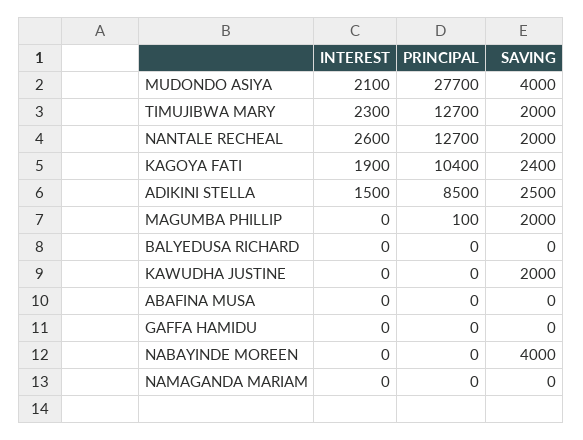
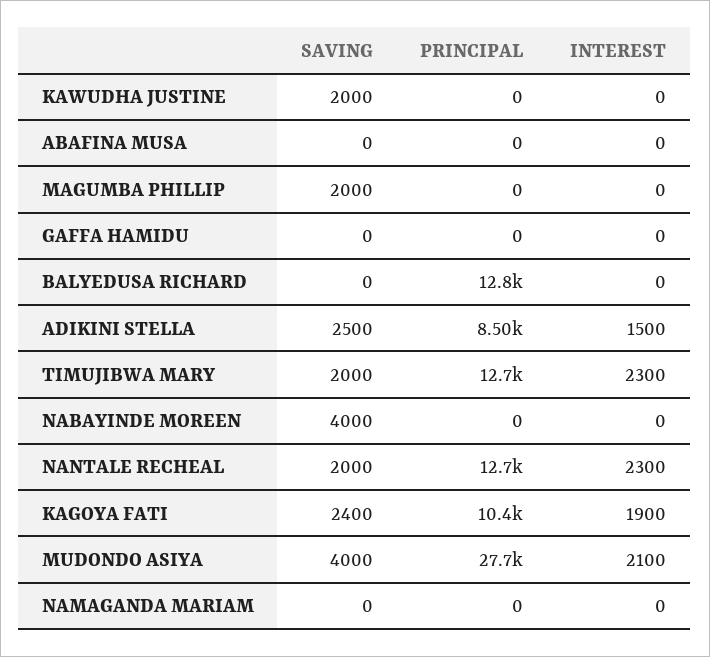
  {
    "INTEREST": {
      "MUDONDO ASIYA": 2100,
      "TIMUJIBWA MARY": 2300,
-     "NANTALE RECHEAL": 2600,
+     "NANTALE RECHEAL": 2300,
      "KAGOYA FATI": 1900,
      "ADIKINI STELLA": 1500,
      "MAGUMBA PHILLIP": 0,
      "BALYEDUSA RICHARD": 0,
      "KAWUDHA JUSTINE": 0,
      "ABAFINA MUSA": 0,
      "GAFFA HAMIDU": 0,
      "NABAYINDE MOREEN": 0,
      "NAMAGANDA MARIAM": 0
    },
    "PRINCIPAL": {
      "MUDONDO ASIYA": 27700,
      "TIMUJIBWA MARY": 12700,
      "NANTALE RECHEAL": 12700,
      "KAGOYA FATI": 10400,
      "ADIKINI STELLA": 8500,
-     "MAGUMBA PHILLIP": 100,
+     "MAGUMBA PHILLIP": 0,
-     "BALYEDUSA RICHARD": 0,
+     "BALYEDUSA RICHARD": 12800,
      "KAWUDHA JUSTINE": 0,
      "ABAFINA MUSA": 0,
      "GAFFA HAMIDU": 0,
      "NABAYINDE MOREEN": 0,
      "NAMAGANDA MARIAM": 0
    },
    "SAVING": {
      "MUDONDO ASIYA": 4000,
      "TIMUJIBWA MARY": 2000,
      "NANTALE RECHEAL": 2000,
      "KAGOYA FATI": 2400,
      "ADIKINI STELLA": 2500,
      "MAGUMBA PHILLIP": 2000,
      "BALYEDUSA RICHARD": 0,
      "KAWUDHA JUSTINE": 2000,
      "ABAFINA MUSA": 0,
      "GAFFA HAMIDU": 0,
      "NABAYINDE MOREEN": 4000,
      "NAMAGANDA MARIAM": 0
    }
  }

